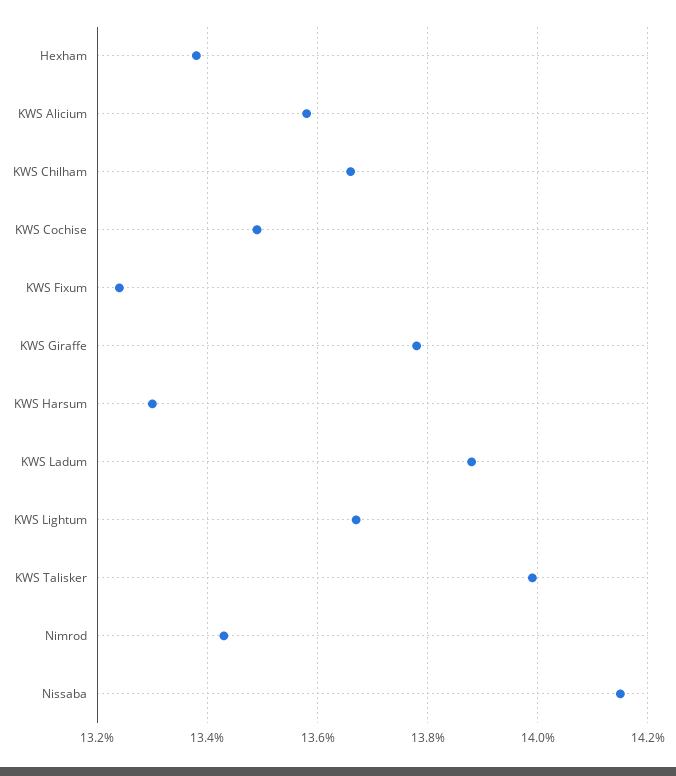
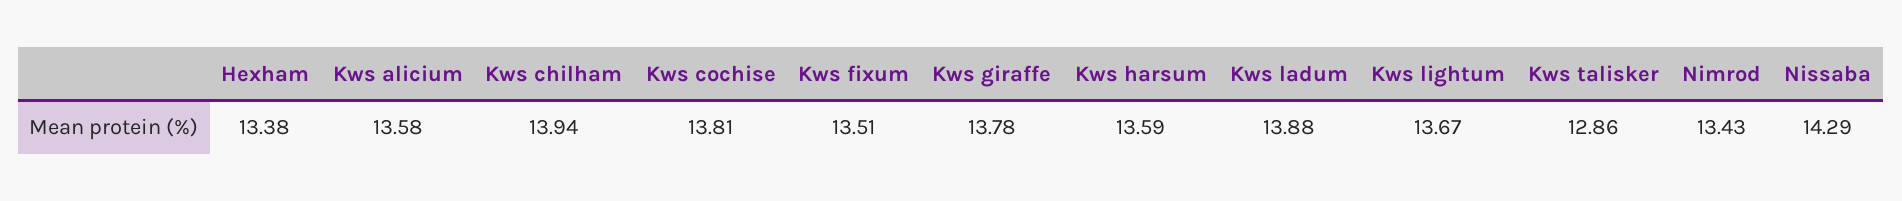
  {
    "Hexham": 13.38,
    "KWS Alicium": 13.58,
-   "KWS Chilham": 13.65,
+   "KWS Chilham": 13.94,
-   "KWS Cochise": 13.5,
+   "KWS Cochise": 13.81,
-   "KWS Fixum": 13.25,
+   "KWS Fixum": 13.51,
    "KWS Giraffe": 13.78,
-   "KWS Harsum": 13.3,
+   "KWS Harsum": 13.59,
    "KWS Ladum": 13.88,
    "KWS Lightum": 13.67,
-   "KWS Talisker": 14,
+   "KWS Talisker": 12.86,
    "Nimrod": 13.43,
-   "Nissaba": 14.15
+   "Nissaba": 14.29
  }

